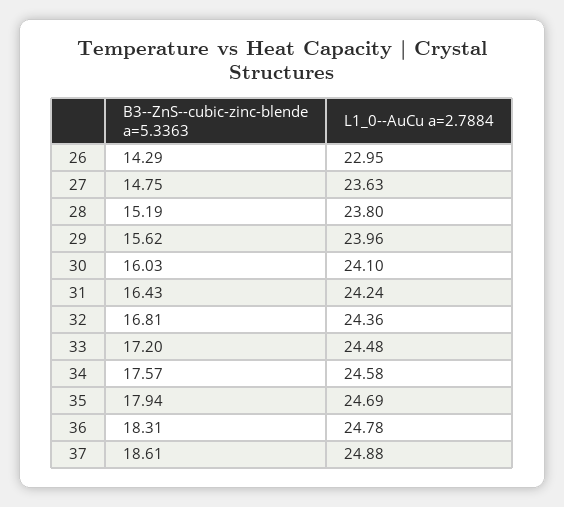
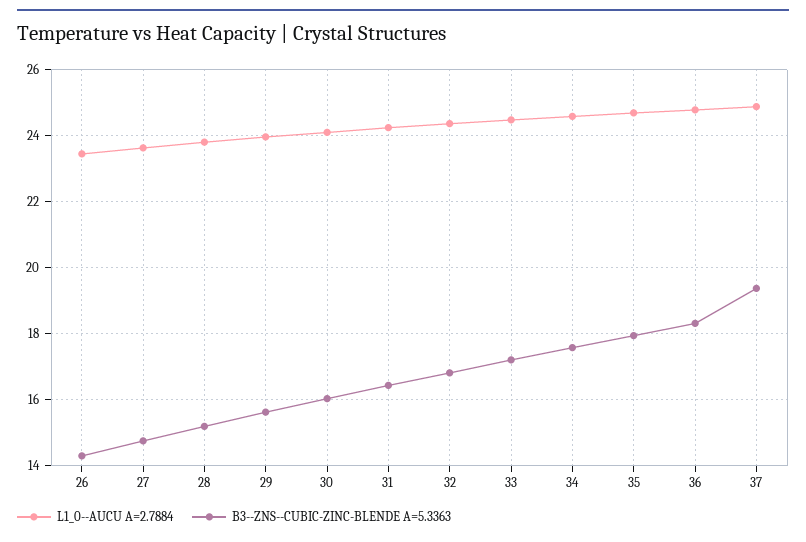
  {
    "B3--ZnS--cubic-zinc-blende a=5.3363": {
      "26": 14.29,
      "27": 14.75,
      "28": 15.19,
      "29": 15.62,
      "30": 16.03,
      "31": 16.43,
      "32": 16.81,
      "33": 17.2,
      "34": 17.57,
      "35": 17.94,
      "36": 18.31,
-     "37": 18.61
+     "37": 19.4
    },
    "L1_0--AuCu a=2.7884": {
-     "26": 22.95,
+     "26": 23.4,
      "27": 23.63,
      "28": 23.8,
      "29": 23.96,
      "30": 24.1,
      "31": 24.24,
      "32": 24.36,
      "33": 24.48,
      "34": 24.58,
      "35": 24.69,
      "36": 24.78,
      "37": 24.88
    }
  }

